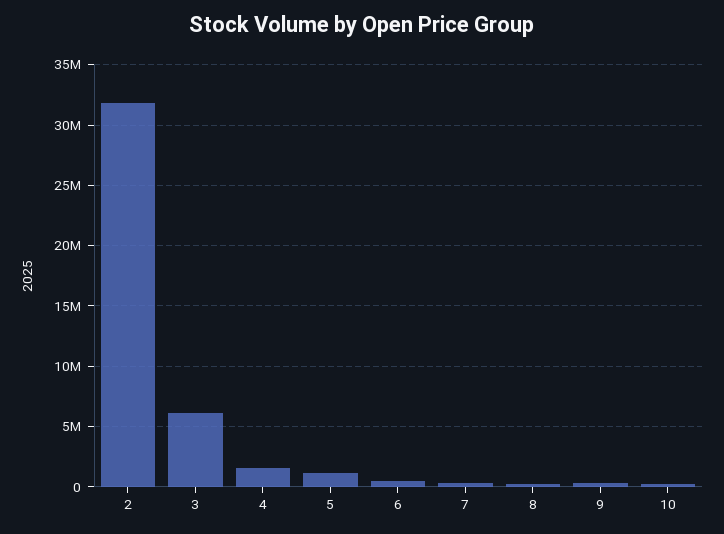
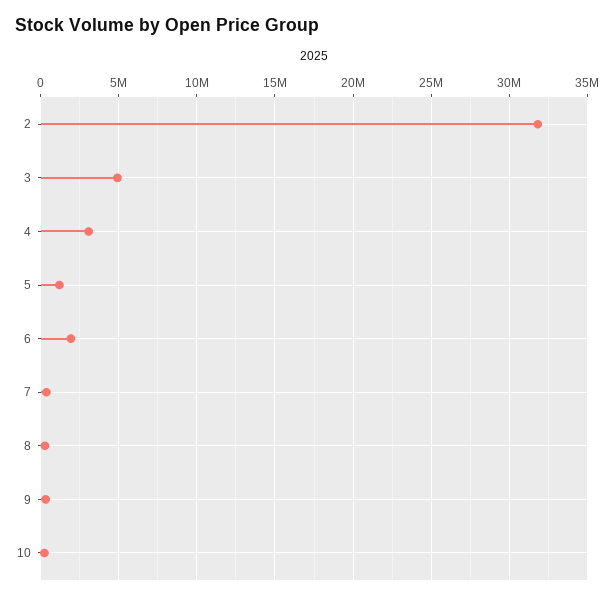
  {
    "2": 32000000,
-   "3": 6000000,
+   "3": 5000000,
-   "4": 1500000,
+   "4": 3000000,
    "5": 1000000,
-   "6": 500000,
+   "6": 2000000,
    "7": 500000,
    "8": 500000,
    "9": 500000,
    "10": 0
  }

